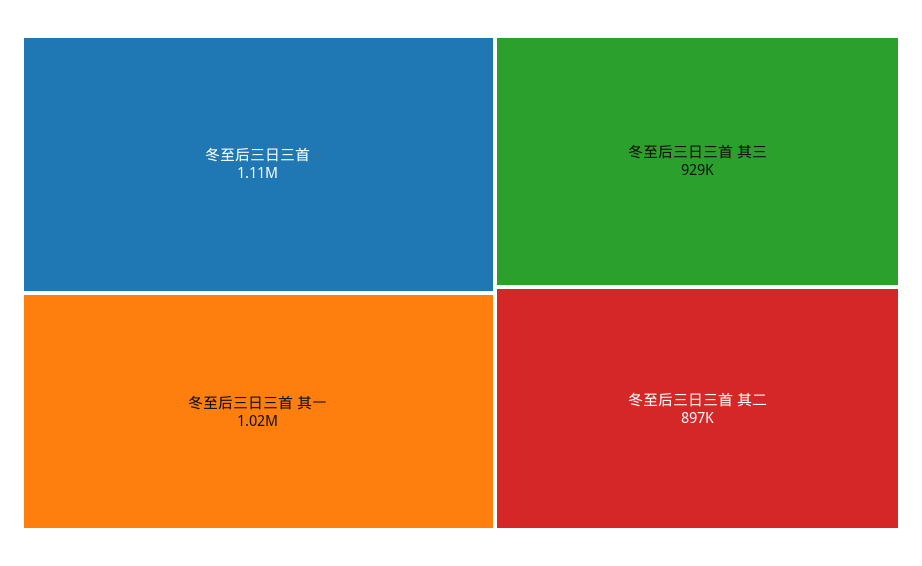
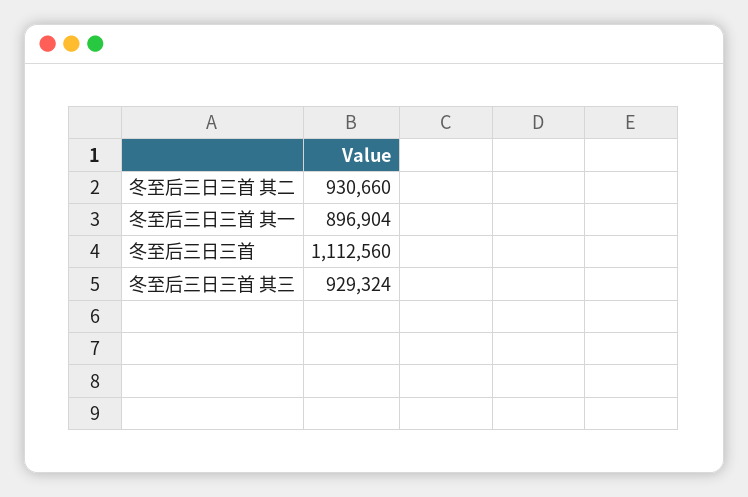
  {
    "冬至后三日三首": 1112560,
-   "冬至后三日三首 其一": 1020000,
+   "冬至后三日三首 其一": 896904,
    "冬至后三日三首 其三": 929324,
-   "冬至后三日三首 其二": 897000
+   "冬至后三日三首 其二": 930660
  }

